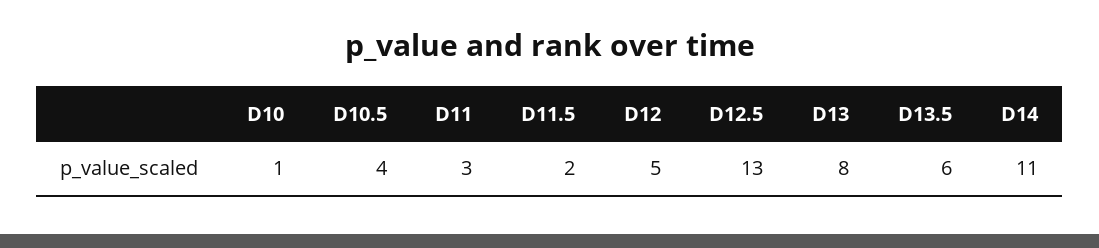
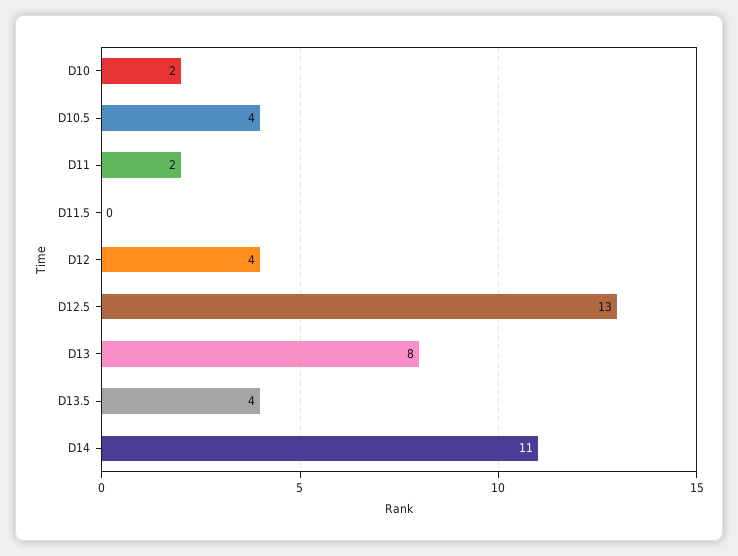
  {
-   "D10": 1,
+   "D10": 2,
    "D10.5": 4,
-   "D11": 3,
+   "D11": 2,
-   "D11.5": 2,
+   "D11.5": 0,
-   "D12": 5,
+   "D12": 4,
    "D12.5": 13,
    "D13": 8,
-   "D13.5": 6,
+   "D13.5": 4,
    "D14": 11
  }

